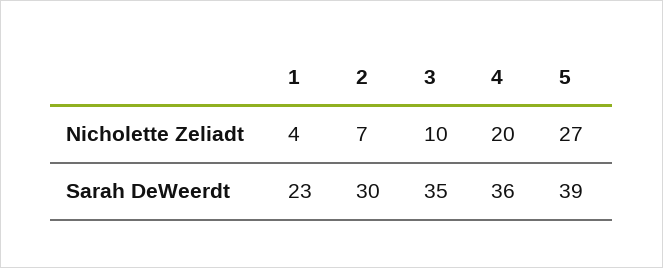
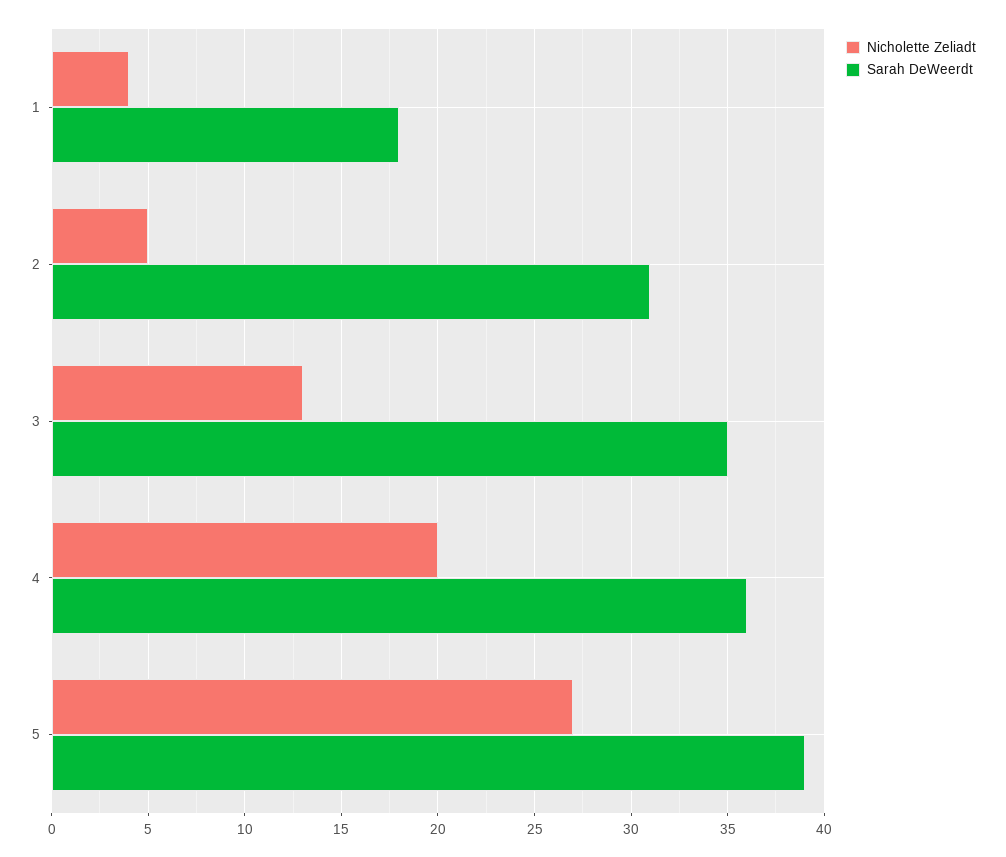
  {
    "Nicholette Zeliadt": {
      "1": 4,
-     "2": 7,
+     "2": 5,
-     "3": 10,
+     "3": 13,
      "4": 20,
      "5": 27
    },
    "Sarah DeWeerdt": {
-     "1": 23,
+     "1": 18,
-     "2": 30,
+     "2": 31,
      "3": 35,
      "4": 36,
      "5": 39
    }
  }

